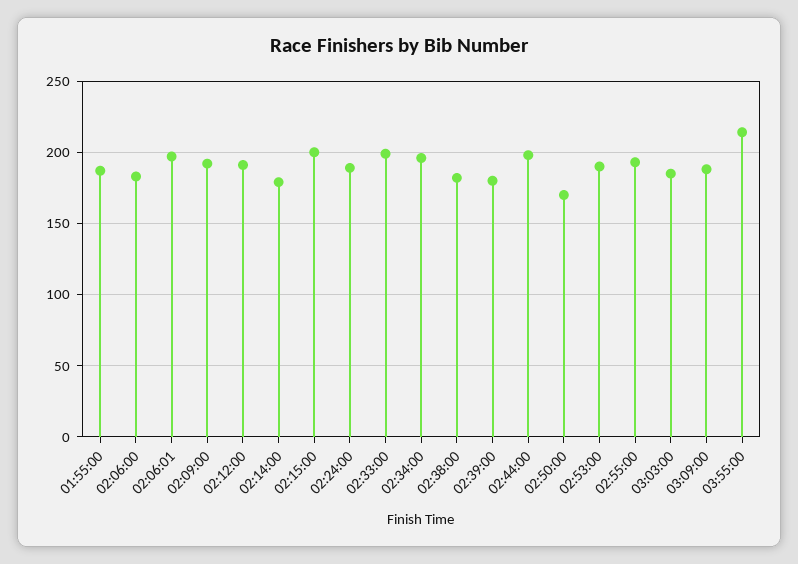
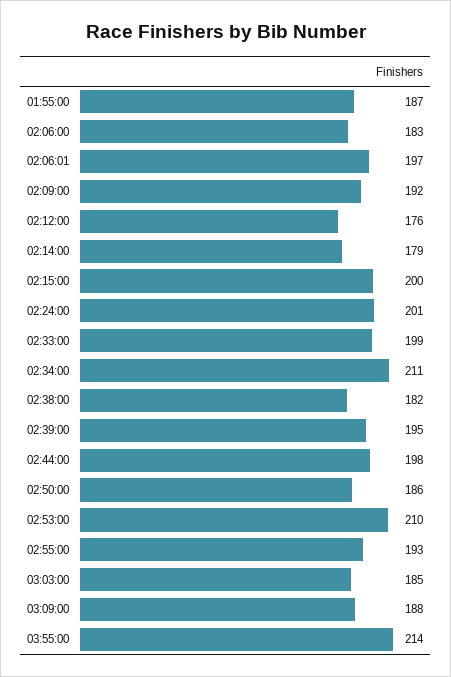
  {
    "01:55:00": 187,
    "02:06:00": 183,
    "02:06:01": 197,
    "02:09:00": 192,
-   "02:12:00": 190,
+   "02:12:00": 176,
    "02:14:00": 179,
    "02:15:00": 200,
-   "02:24:00": 190,
+   "02:24:00": 201,
    "02:33:00": 199,
-   "02:34:00": 195,
+   "02:34:00": 211,
    "02:38:00": 182,
-   "02:39:00": 180,
+   "02:39:00": 195,
    "02:44:00": 198,
-   "02:50:00": 170,
+   "02:50:00": 186,
-   "02:53:00": 190,
+   "02:53:00": 210,
    "02:55:00": 193,
    "03:03:00": 185,
    "03:09:00": 188,
    "03:55:00": 214
  }

